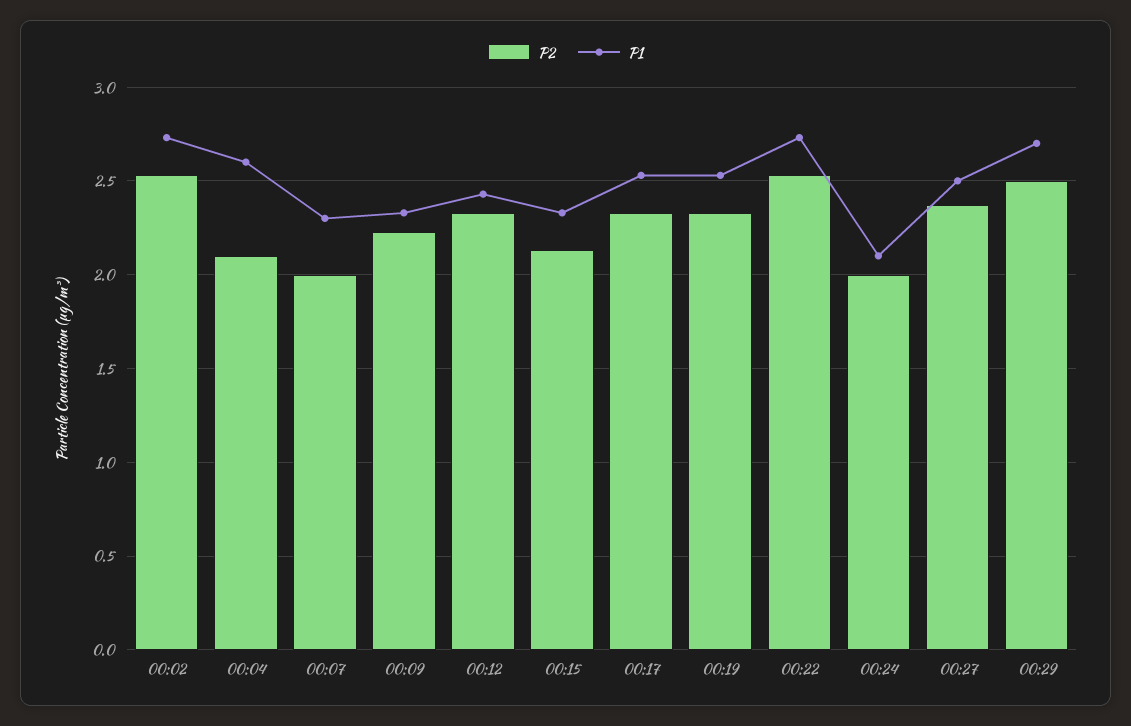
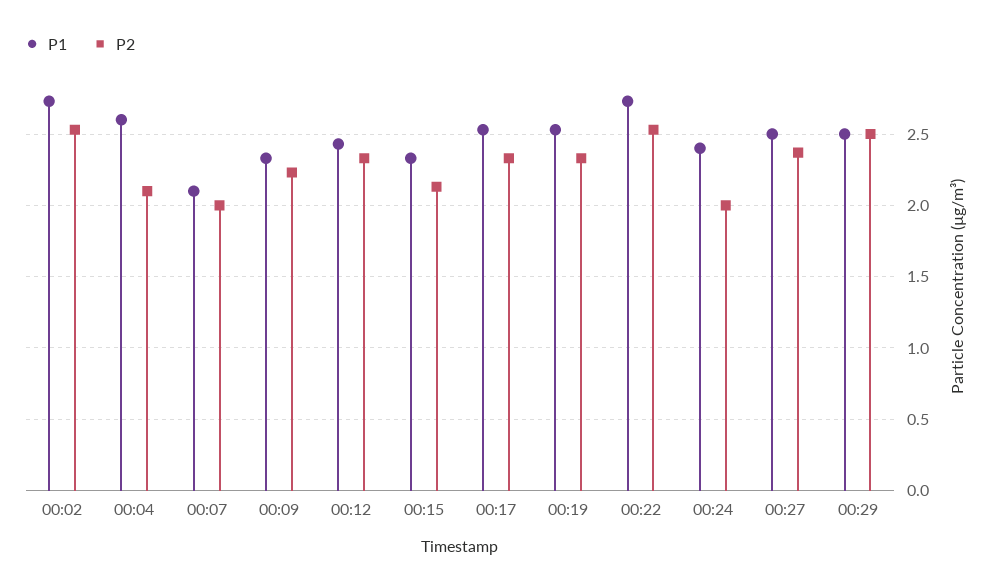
  {
    "P2": {
      "00:02": 2.55,
      "00:04": 2.1,
      "00:07": 2,
      "00:09": 2.25,
      "00:12": 2.35,
      "00:15": 2.15,
      "00:17": 2.35,
      "00:19": 2.35,
      "00:22": 2.55,
      "00:24": 2,
      "00:27": 2.35,
      "00:29": 2.5
    },
    "P1": {
      "00:02": 2.75,
      "00:04": 2.6,
-     "00:07": 2.3,
+     "00:07": 2.1,
      "00:09": 2.35,
      "00:12": 2.45,
      "00:15": 2.35,
      "00:17": 2.55,
      "00:19": 2.55,
      "00:22": 2.75,
-     "00:24": 2.1,
+     "00:24": 2.4,
      "00:27": 2.5,
-     "00:29": 2.7
+     "00:29": 2.5
    }
  }

